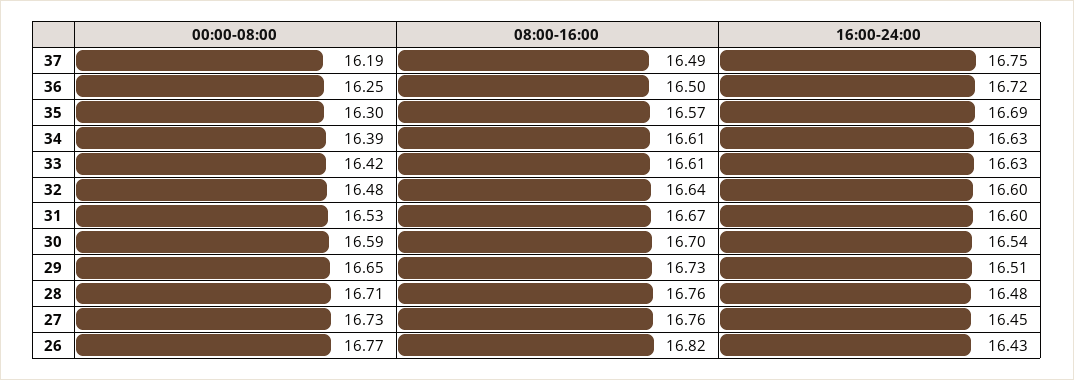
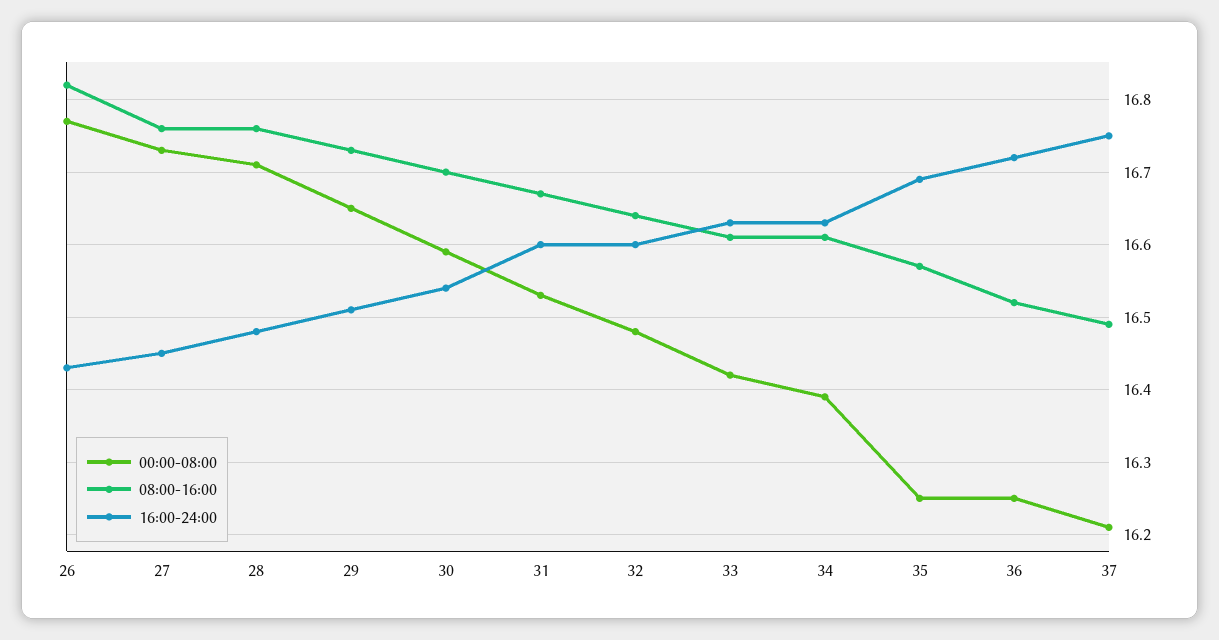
  {
    "00:00-08:00": {
-     "37": 16.19,
+     "37": 16.21,
      "36": 16.25,
-     "35": 16.3,
+     "35": 16.25,
      "34": 16.39,
      "33": 16.42,
      "32": 16.48,
      "31": 16.53,
      "30": 16.59,
      "29": 16.65,
      "28": 16.71,
      "27": 16.73,
      "26": 16.77
    },
    "08:00-16:00": {
      "37": 16.49,
-     "36": 16.5,
+     "36": 16.52,
      "35": 16.57,
      "34": 16.61,
      "33": 16.61,
      "32": 16.64,
      "31": 16.67,
      "30": 16.7,
      "29": 16.73,
      "28": 16.76,
      "27": 16.76,
      "26": 16.82
    },
    "16:00-24:00": {
      "37": 16.75,
      "36": 16.72,
      "35": 16.69,
      "34": 16.63,
      "33": 16.63,
      "32": 16.6,
      "31": 16.6,
      "30": 16.54,
      "29": 16.51,
      "28": 16.48,
      "27": 16.45,
      "26": 16.43
    }
  }

